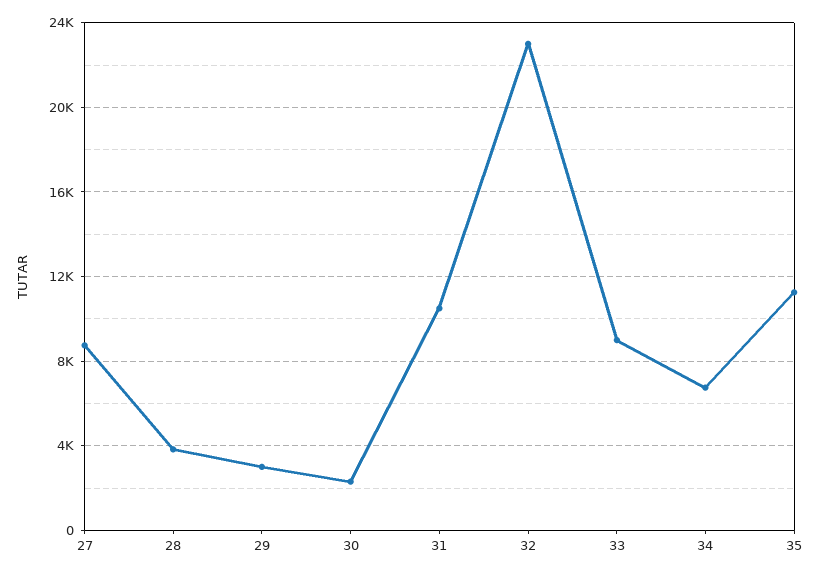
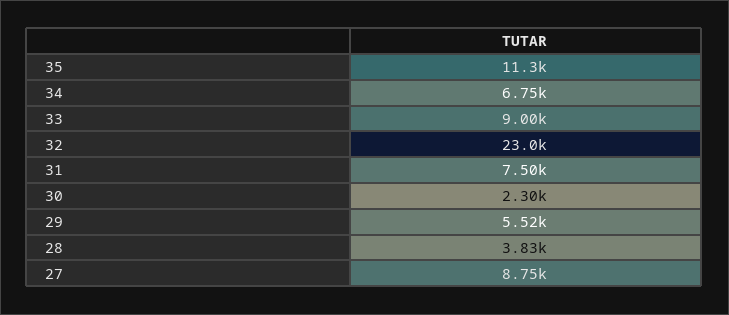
  {
    "27": 8750,
    "28": 3830,
-   "29": 3000,
+   "29": 5520,
    "30": 2300,
-   "31": 10500,
+   "31": 7500,
    "32": 23000,
    "33": 9000,
    "34": 6750,
    "35": 11300
  }

